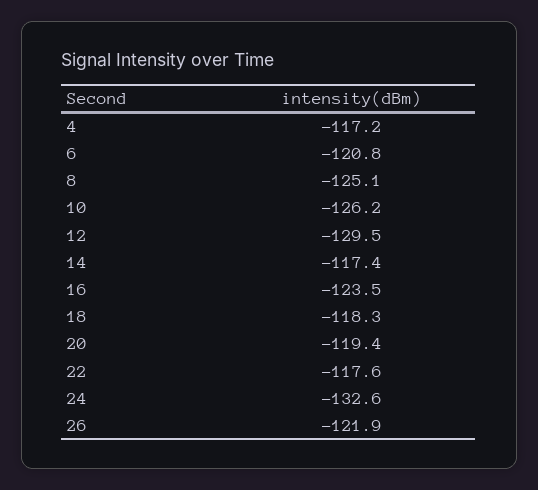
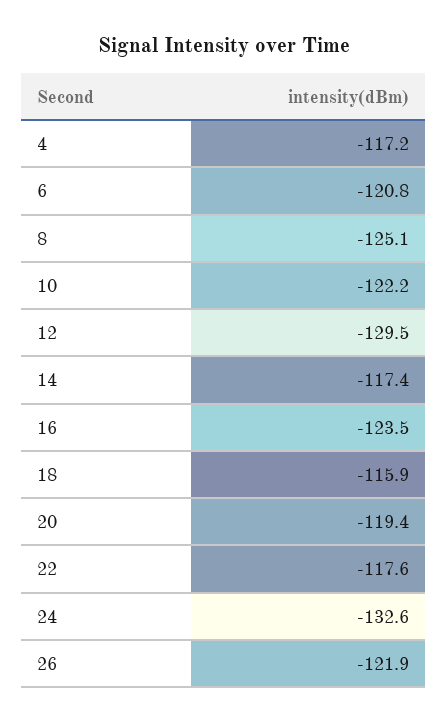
  {
    "4": -117.2,
    "6": -120.8,
    "8": -125.1,
-   "10": -126.2,
+   "10": -122.2,
    "12": -129.5,
    "14": -117.4,
    "16": -123.5,
-   "18": -118.3,
+   "18": -115.9,
    "20": -119.4,
    "22": -117.6,
    "24": -132.6,
    "26": -121.9
  }

